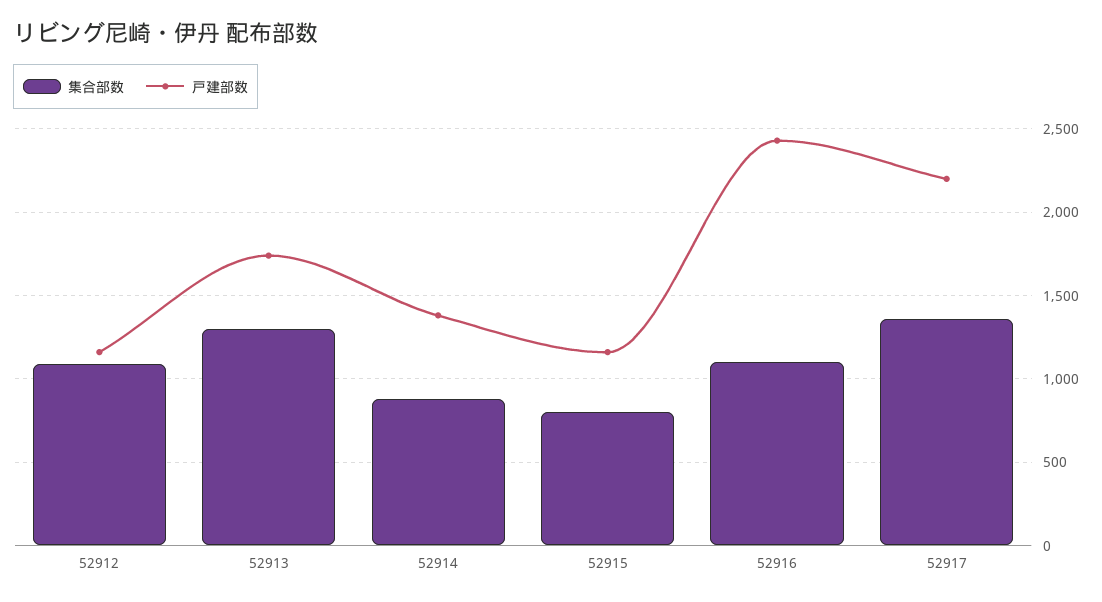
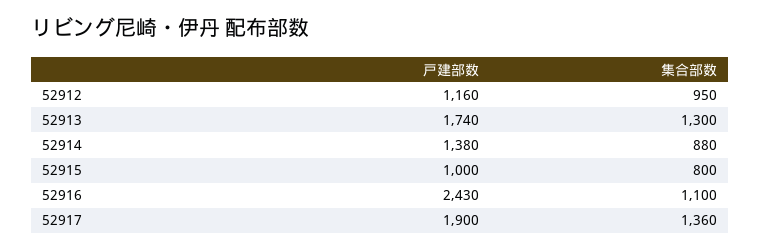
  {
    "集合部数": {
-     "52912": 1100,
+     "52912": 950,
      "52913": 1300,
      "52914": 880,
      "52915": 800,
      "52916": 1100,
      "52917": 1360
    },
    "戸建部数": {
      "52912": 1160,
      "52913": 1740,
      "52914": 1380,
-     "52915": 1150,
+     "52915": 1000,
      "52916": 2430,
-     "52917": 2200
+     "52917": 1900
    }
  }

